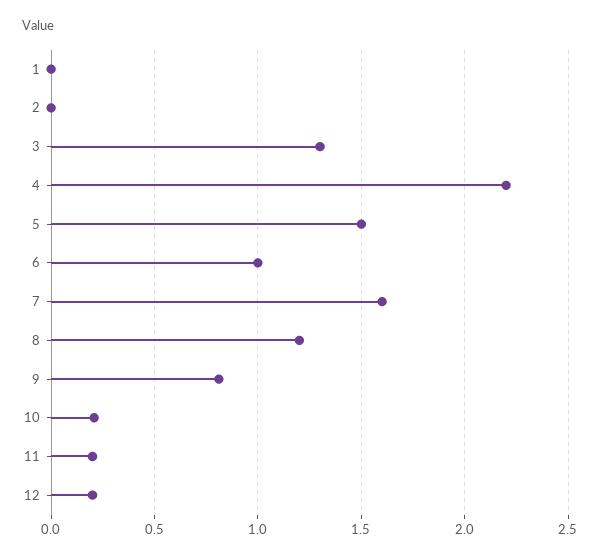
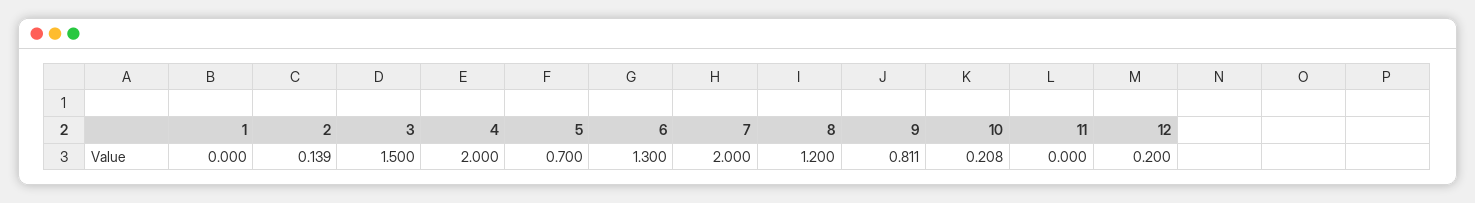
  {
    "1": 0,
-   "2": 0,
+   "2": 0.139,
-   "3": 1.3,
+   "3": 1.5,
-   "4": 2.2,
+   "4": 2,
-   "5": 1.5,
+   "5": 0.7,
-   "6": 1,
+   "6": 1.3,
-   "7": 1.6,
+   "7": 2,
    "8": 1.2,
    "9": 0.811,
    "10": 0.208,
-   "11": 0.2,
+   "11": 0,
    "12": 0.2
  }

